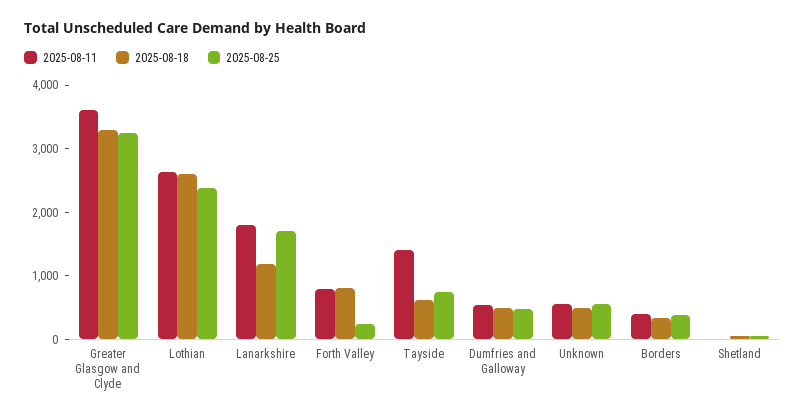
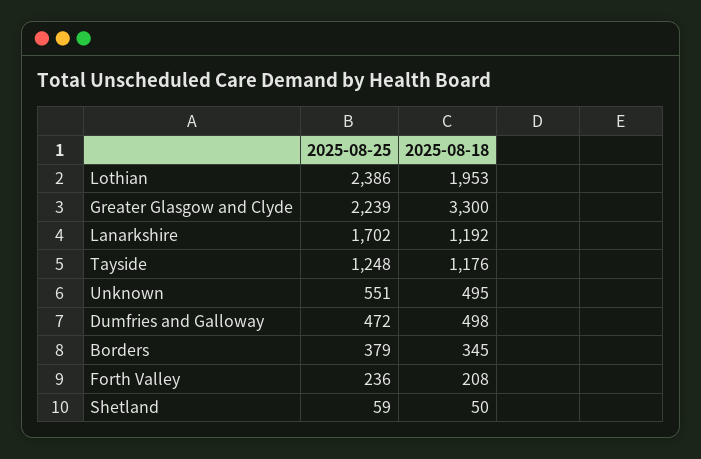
  {
-   "2025-08-11": {
-     "Greater Glasgow and Clyde": 3600,
-     "Lothian": 2600,
-     "Lanarkshire": 1800,
-     "Forth Valley": 800,
-     "Tayside": 1400,
-     "Dumfries and Galloway": 600,
-     "Unknown": 600,
-     "Borders": 400,
-     "Shetland": 0
-   },
    "2025-08-18": {
      "Greater Glasgow and Clyde": 3300,
-     "Lothian": 2600,
+     "Lothian": 1953,
      "Lanarkshire": 1192,
-     "Forth Valley": 800,
+     "Forth Valley": 208,
-     "Tayside": 600,
+     "Tayside": 1176,
      "Dumfries and Galloway": 498,
      "Unknown": 495,
      "Borders": 345,
      "Shetland": 50
    },
    "2025-08-25": {
-     "Greater Glasgow and Clyde": 3200,
+     "Greater Glasgow and Clyde": 2239,
      "Lothian": 2386,
      "Lanarkshire": 1702,
      "Forth Valley": 236,
-     "Tayside": 800,
+     "Tayside": 1248,
      "Dumfries and Galloway": 472,
      "Unknown": 551,
      "Borders": 379,
      "Shetland": 59
    }
  }

